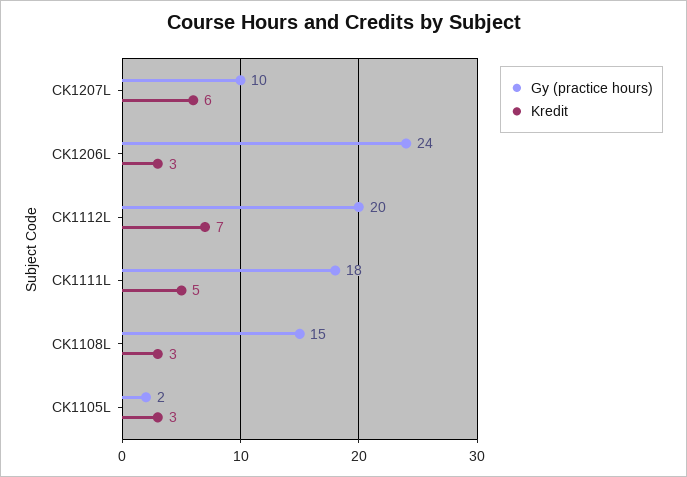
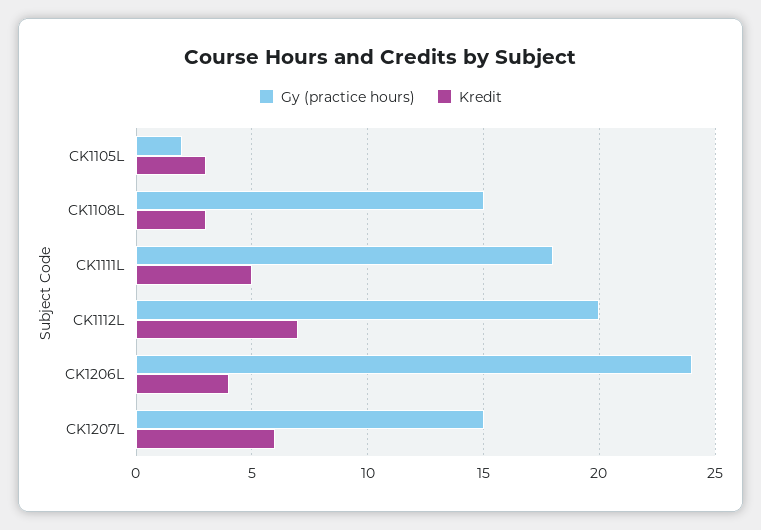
  {
    "Gy (practice hours)": {
-     "CK1207L": 10,
+     "CK1207L": 15,
      "CK1206L": 24,
      "CK1112L": 20,
      "CK1111L": 18,
      "CK1108L": 15,
      "CK1105L": 2
    },
    "Kredit": {
      "CK1207L": 6,
-     "CK1206L": 3,
+     "CK1206L": 4,
      "CK1112L": 7,
      "CK1111L": 5,
      "CK1108L": 3,
      "CK1105L": 3
    }
  }

